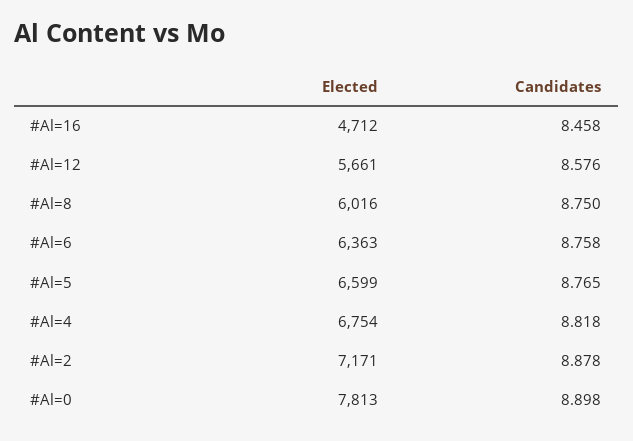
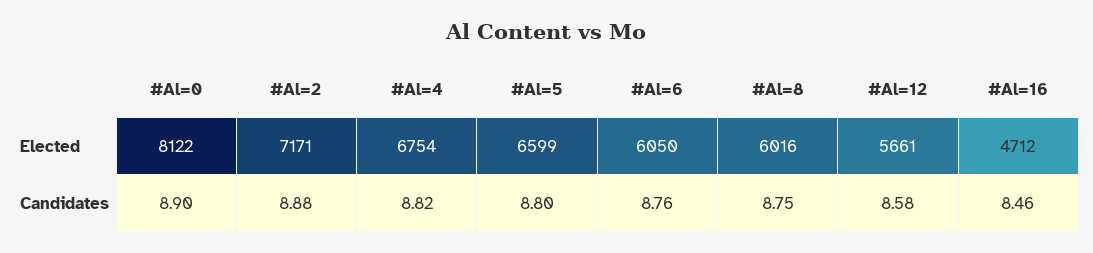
  {
    "Elected": {
      "#Al=16": 4712,
      "#Al=12": 5661,
      "#Al=8": 6016,
-     "#Al=6": 6363,
+     "#Al=6": 6050,
      "#Al=5": 6599,
      "#Al=4": 6754,
      "#Al=2": 7171,
-     "#Al=0": 7813
+     "#Al=0": 8122
    },
    "Candidates": {
      "#Al=16": 8.458,
      "#Al=12": 8.576,
      "#Al=8": 8.75,
      "#Al=6": 8.758,
-     "#Al=5": 8.765,
+     "#Al=5": 8.8,
      "#Al=4": 8.818,
      "#Al=2": 8.878,
      "#Al=0": 8.898
    }
  }

